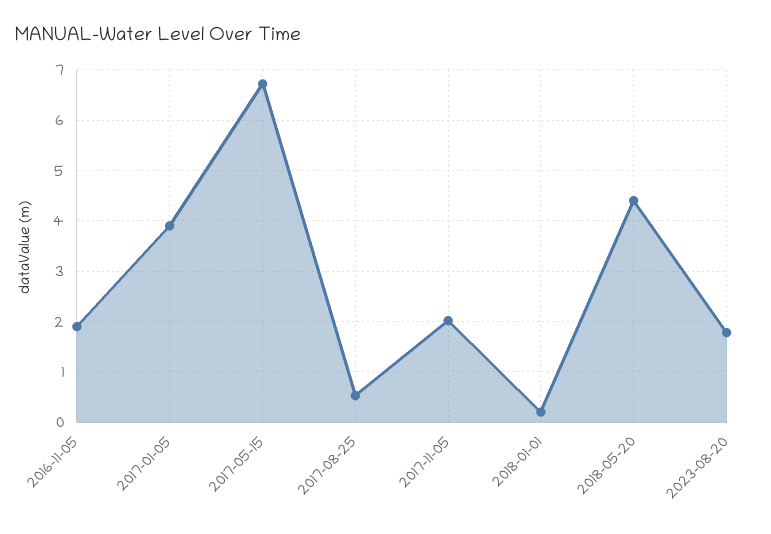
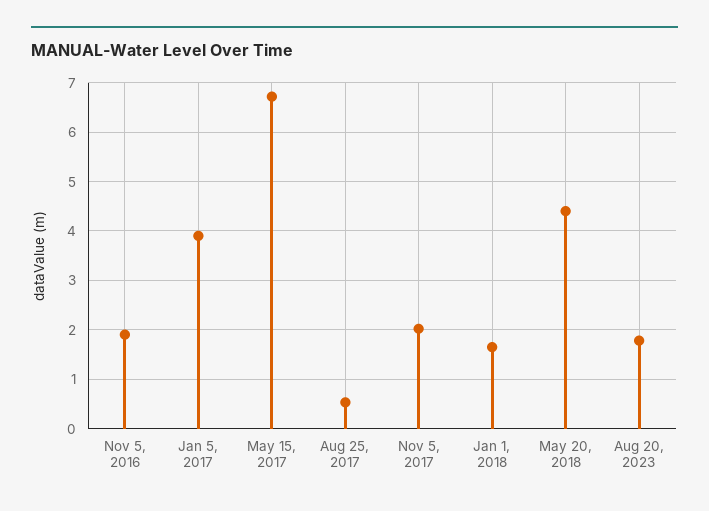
  {
    "2016-11-05": 2,
    "2017-01-05": 4,
    "2017-05-15": 6.8,
    "2017-08-25": 0.6,
    "2017-11-05": 2,
-   "2018-01-01": 0.2,
+   "2018-01-01": 1.6,
    "2018-05-20": 4.4,
    "2023-08-20": 1.8
  }

